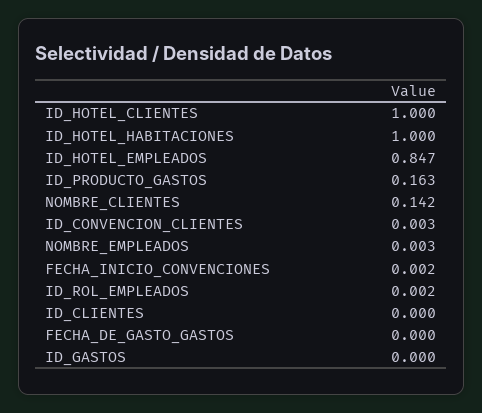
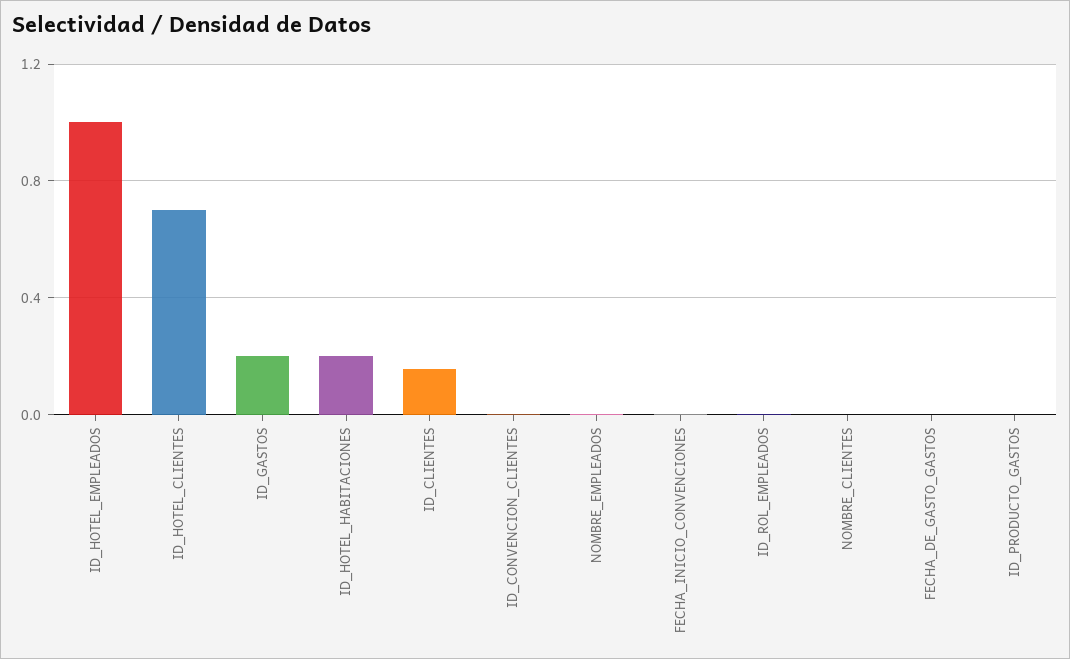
  {
-   "ID_HOTEL_CLIENTES": 1,
+   "ID_HOTEL_CLIENTES": 0.7,
-   "ID_HOTEL_HABITACIONES": 1,
+   "ID_HOTEL_HABITACIONES": 0.2,
-   "ID_HOTEL_EMPLEADOS": 0.847,
+   "ID_HOTEL_EMPLEADOS": 1,
-   "ID_PRODUCTO_GASTOS": 0.163,
+   "ID_PRODUCTO_GASTOS": 0,
-   "NOMBRE_CLIENTES": 0.142,
+   "NOMBRE_CLIENTES": 0,
    "ID_CONVENCION_CLIENTES": 0.003,
    "NOMBRE_EMPLEADOS": 0.003,
    "FECHA_INICIO_CONVENCIONES": 0.002,
    "ID_ROL_EMPLEADOS": 0.002,
-   "ID_CLIENTES": 0,
+   "ID_CLIENTES": 0.15,
    "FECHA_DE_GASTO_GASTOS": 0,
-   "ID_GASTOS": 0
+   "ID_GASTOS": 0.2
  }

